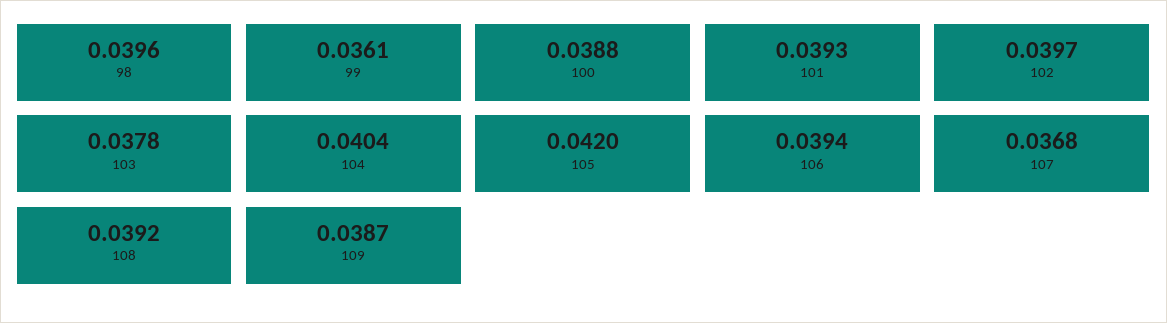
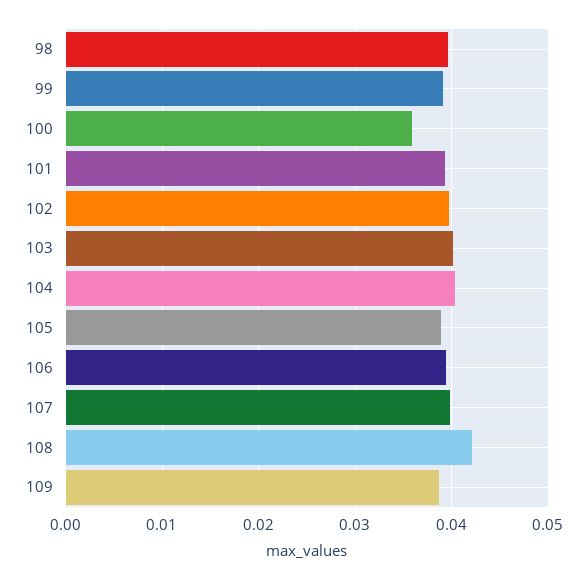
  {
    "98": 0.0396,
-   "99": 0.0361,
+   "99": 0.039,
-   "100": 0.0388,
+   "100": 0.036,
    "101": 0.0393,
    "102": 0.0397,
-   "103": 0.0378,
+   "103": 0.04,
    "104": 0.0404,
-   "105": 0.042,
+   "105": 0.039,
    "106": 0.0394,
-   "107": 0.0368,
+   "107": 0.04,
-   "108": 0.0392,
+   "108": 0.042,
    "109": 0.0387
  }

